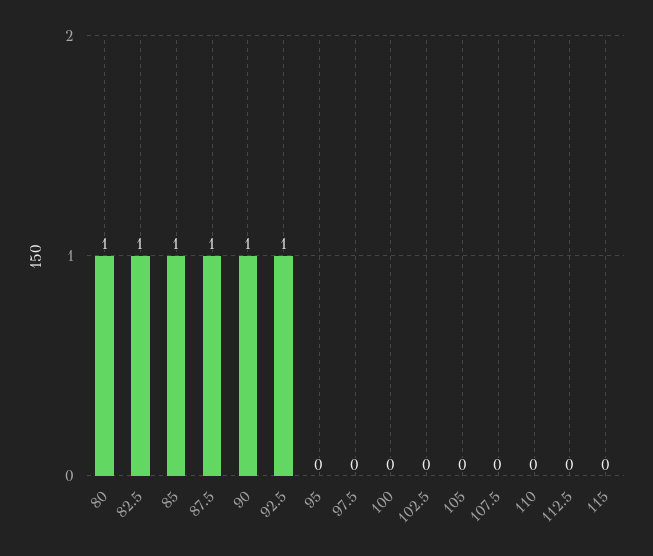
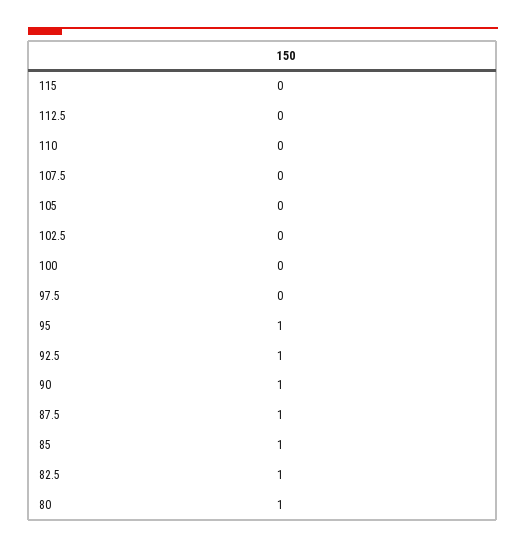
  {
    "80": 1,
    "82.5": 1,
    "85": 1,
    "87.5": 1,
    "90": 1,
    "92.5": 1,
-   "95": 0,
+   "95": 1,
    "97.5": 0,
    "100": 0,
    "102.5": 0,
    "105": 0,
    "107.5": 0,
    "110": 0,
    "112.5": 0,
    "115": 0
  }

